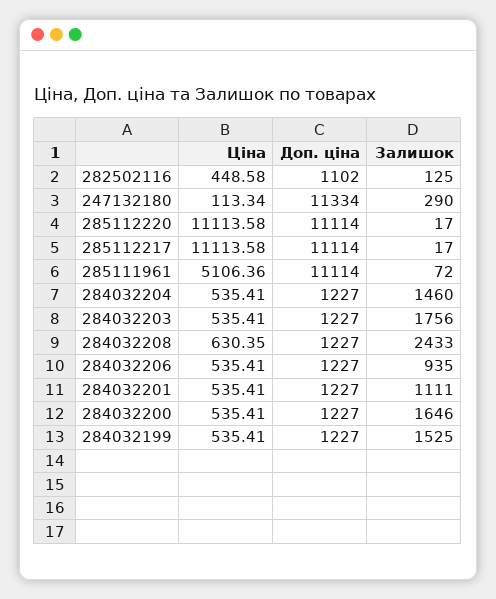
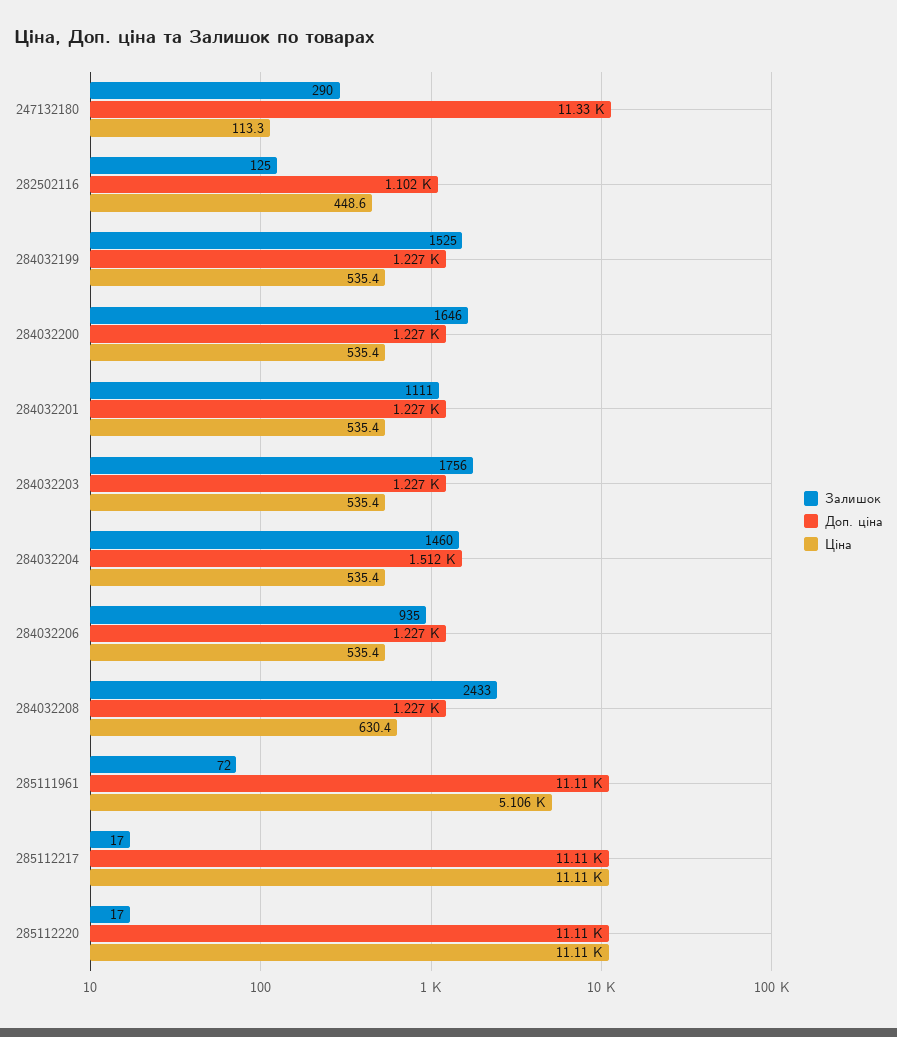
  {
    "Ціна": {
      "282502116": 448.58,
      "247132180": 113.34,
      "285112220": 11113.58,
      "285112217": 11113.58,
      "285111961": 5106.36,
      "284032204": 535.41,
      "284032203": 535.41,
      "284032208": 630.35,
      "284032206": 535.41,
      "284032201": 535.41,
      "284032200": 535.41,
      "284032199": 535.41
    },
    "Доп. ціна": {
      "282502116": 1102,
      "247132180": 11334,
      "285112220": 11114,
      "285112217": 11114,
      "285111961": 11114,
-     "284032204": 1227,
+     "284032204": 1512,
      "284032203": 1227,
      "284032208": 1227,
      "284032206": 1227,
      "284032201": 1227,
      "284032200": 1227,
      "284032199": 1227
    },
    "Залишок": {
      "282502116": 125,
      "247132180": 290,
      "285112220": 17,
      "285112217": 17,
      "285111961": 72,
      "284032204": 1460,
      "284032203": 1756,
      "284032208": 2433,
      "284032206": 935,
      "284032201": 1111,
      "284032200": 1646,
      "284032199": 1525
    }
  }

